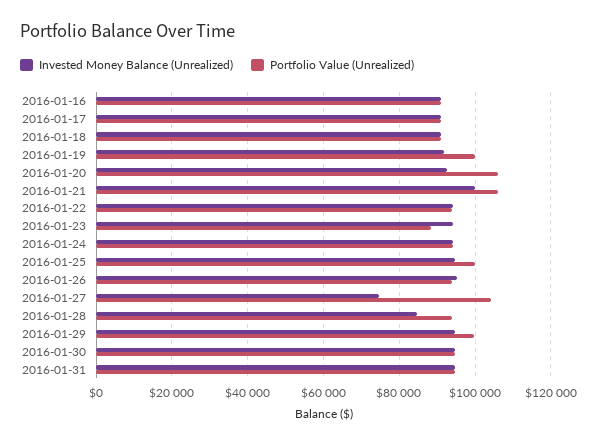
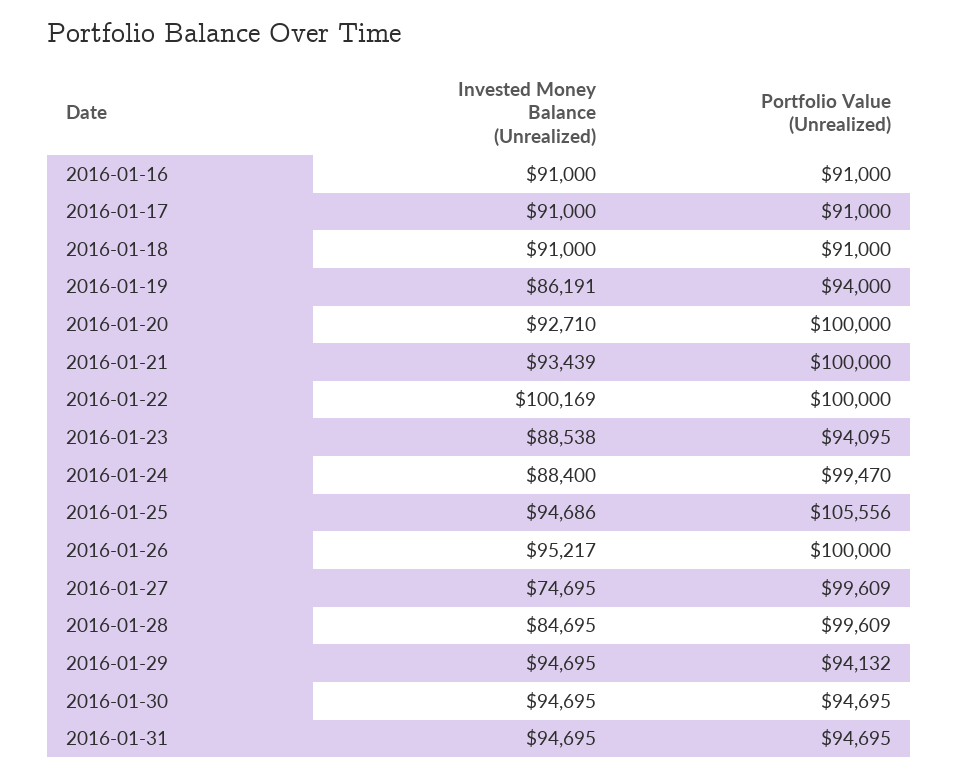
  {
    "Invested Money Balance (Unrealized)": {
      "2016-01-16": 91000,
      "2016-01-17": 91000,
      "2016-01-18": 91000,
-     "2016-01-19": 92000,
+     "2016-01-19": 86191,
      "2016-01-20": 92710,
-     "2016-01-21": 100000,
+     "2016-01-21": 93439,
-     "2016-01-22": 94000,
+     "2016-01-22": 100169,
-     "2016-01-23": 94000,
+     "2016-01-23": 88538,
-     "2016-01-24": 94000,
+     "2016-01-24": 88400,
      "2016-01-25": 94686,
      "2016-01-26": 95217,
      "2016-01-27": 74695,
      "2016-01-28": 84695,
      "2016-01-29": 94695,
      "2016-01-30": 94695,
      "2016-01-31": 94695
    },
    "Portfolio Value (Unrealized)": {
      "2016-01-16": 91000,
      "2016-01-17": 91000,
      "2016-01-18": 91000,
-     "2016-01-19": 100000,
+     "2016-01-19": 94000,
-     "2016-01-20": 106000,
+     "2016-01-20": 100000,
-     "2016-01-21": 106000,
+     "2016-01-21": 100000,
-     "2016-01-22": 94000,
+     "2016-01-22": 100000,
-     "2016-01-23": 88000,
+     "2016-01-23": 94095,
-     "2016-01-24": 94000,
+     "2016-01-24": 99470,
-     "2016-01-25": 100000,
+     "2016-01-25": 105556,
-     "2016-01-26": 94000,
+     "2016-01-26": 100000,
-     "2016-01-27": 104000,
+     "2016-01-27": 99609,
-     "2016-01-28": 94000,
+     "2016-01-28": 99609,
-     "2016-01-29": 100000,
+     "2016-01-29": 94132,
      "2016-01-30": 94695,
      "2016-01-31": 94695
    }
  }

